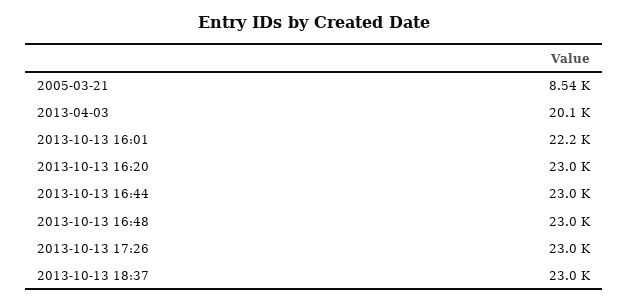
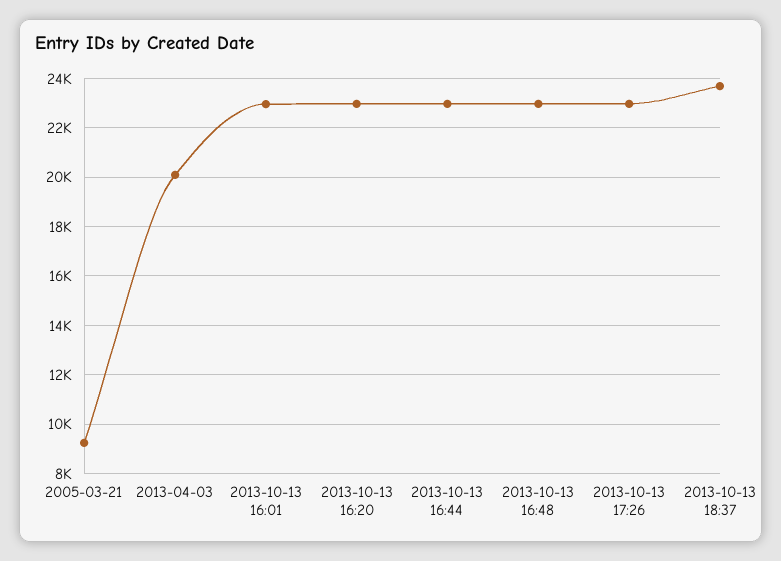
  {
-   "2005-03-21": 8540,
+   "2005-03-21": 9250,
    "2013-04-03": 20100,
-   "2013-10-13 16:01": 22200,
+   "2013-10-13 16:01": 23000,
    "2013-10-13 16:20": 23000,
    "2013-10-13 16:44": 23000,
    "2013-10-13 16:48": 23000,
    "2013-10-13 17:26": 23000,
-   "2013-10-13 18:37": 23000
+   "2013-10-13 18:37": 23750
  }

